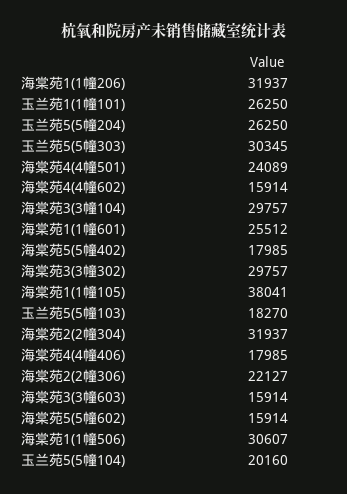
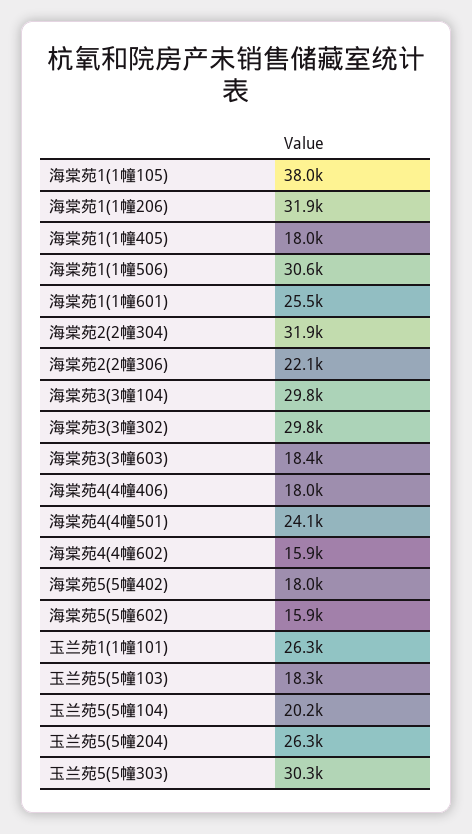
  {
    "海棠苑1(1幢206)": 31937,
    "玉兰苑1(1幢101)": 26250,
    "玉兰苑5(5幢204)": 26250,
    "玉兰苑5(5幢303)": 30345,
    "海棠苑4(4幢501)": 24089,
    "海棠苑4(4幢602)": 15914,
    "海棠苑3(3幢104)": 29757,
    "海棠苑1(1幢601)": 25512,
    "海棠苑5(5幢402)": 17985,
    "海棠苑3(3幢302)": 29757,
    "海棠苑1(1幢105)": 38041,
    "玉兰苑5(5幢103)": 18270,
    "海棠苑2(2幢304)": 31937,
    "海棠苑4(4幢406)": 17985,
    "海棠苑2(2幢306)": 22127,
-   "海棠苑3(3幢603)": 15914,
+   "海棠苑3(3幢603)": 18400,
    "海棠苑5(5幢602)": 15914,
    "海棠苑1(1幢506)": 30607,
-   "玉兰苑5(5幢104)": 20160
+   "玉兰苑5(5幢104)": 20160,
+   "海棠苑1(1幢405)": 18000
  }

